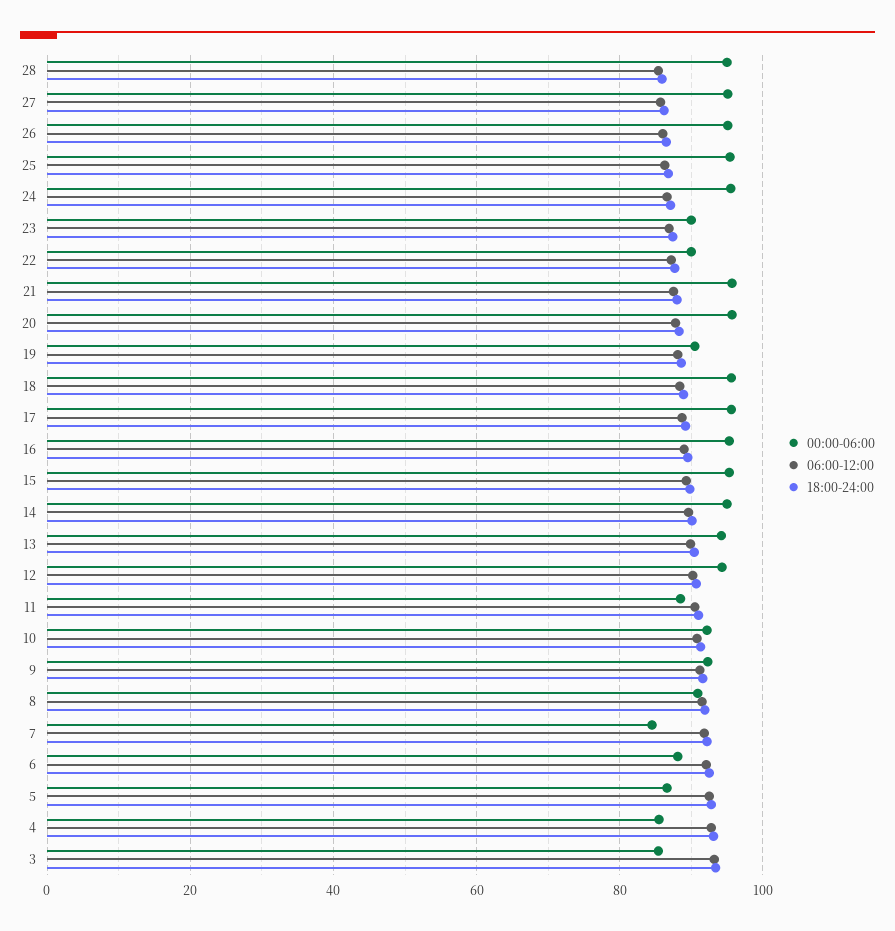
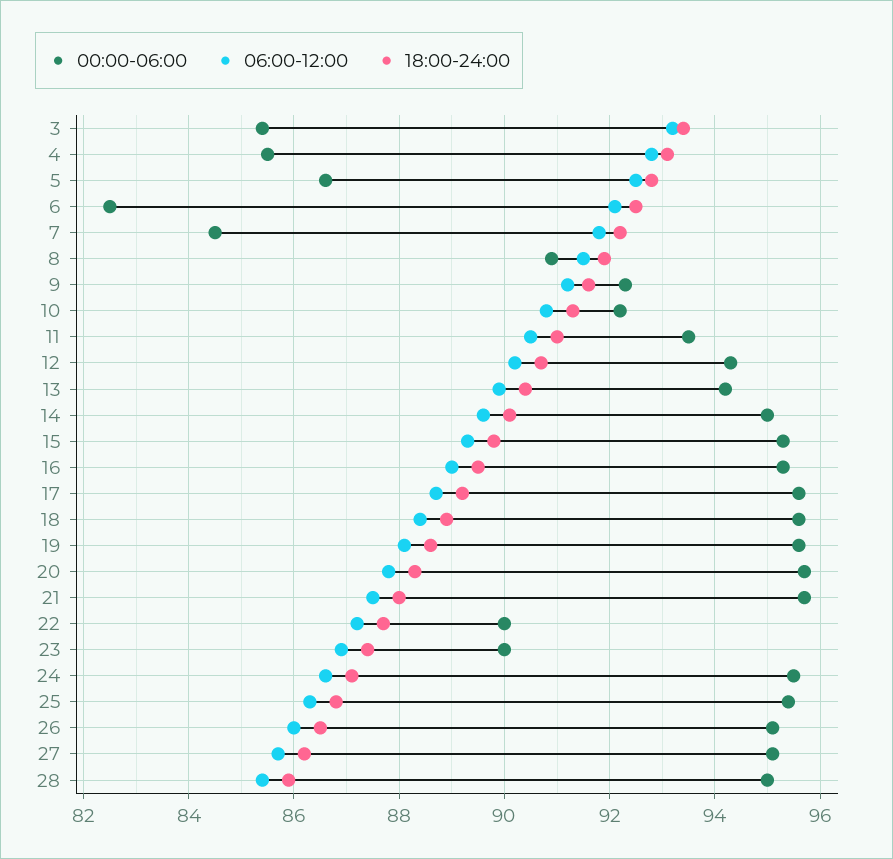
  {
    "00:00-06:00": {
      "28": 95,
      "27": 95,
      "26": 95,
      "25": 95.5,
      "24": 95.5,
      "23": 90,
      "22": 90,
      "21": 95.5,
      "20": 95.5,
-     "19": 90,
+     "19": 95.5,
      "18": 95.5,
      "17": 95.5,
      "16": 95.5,
      "15": 95.5,
      "14": 95,
      "13": 94,
      "12": 94.5,
-     "11": 88,
+     "11": 93.5,
      "10": 92,
      "9": 92.5,
      "8": 91,
      "7": 84.5,
-     "6": 88,
+     "6": 82.5,
      "5": 86.5,
      "4": 85.5,
      "3": 85.5
    },
    "06:00-12:00": {
      "28": 85.5,
      "27": 85.5,
      "26": 86,
      "25": 86.5,
      "24": 86.5,
      "23": 87,
      "22": 87,
      "21": 87.5,
      "20": 88,
      "19": 88,
      "18": 88.5,
      "17": 88.5,
      "16": 89,
      "15": 89.5,
      "14": 89.5,
      "13": 90,
      "12": 90,
      "11": 90.5,
      "10": 91,
      "9": 91,
      "8": 91.5,
      "7": 92,
      "6": 92,
      "5": 92.5,
      "4": 93,
      "3": 93
    },
    "18:00-24:00": {
      "28": 86,
      "27": 86,
      "26": 86.5,
      "25": 87,
      "24": 87,
      "23": 87.5,
      "22": 87.5,
      "21": 88,
      "20": 88.5,
      "19": 88.5,
      "18": 89,
      "17": 89,
      "16": 89.5,
      "15": 90,
      "14": 90,
      "13": 90.5,
      "12": 90.5,
      "11": 91,
      "10": 91.5,
      "9": 91.5,
      "8": 92,
      "7": 92,
      "6": 92.5,
      "5": 93,
      "4": 93,
      "3": 93.5
    }
  }

